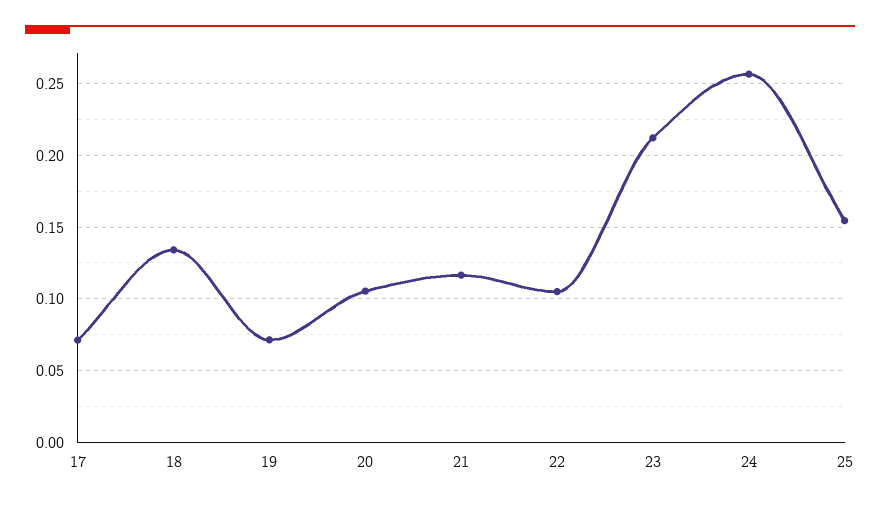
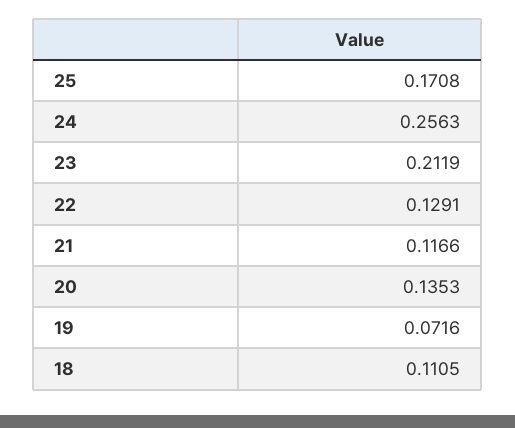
  {
-   "17": 0.07,
-   "18": 0.135,
+   "18": 0.1105,
    "19": 0.0716,
-   "20": 0.105,
+   "20": 0.1353,
    "21": 0.1166,
-   "22": 0.105,
+   "22": 0.1291,
    "23": 0.2119,
    "24": 0.2563,
-   "25": 0.155
+   "25": 0.1708
  }

